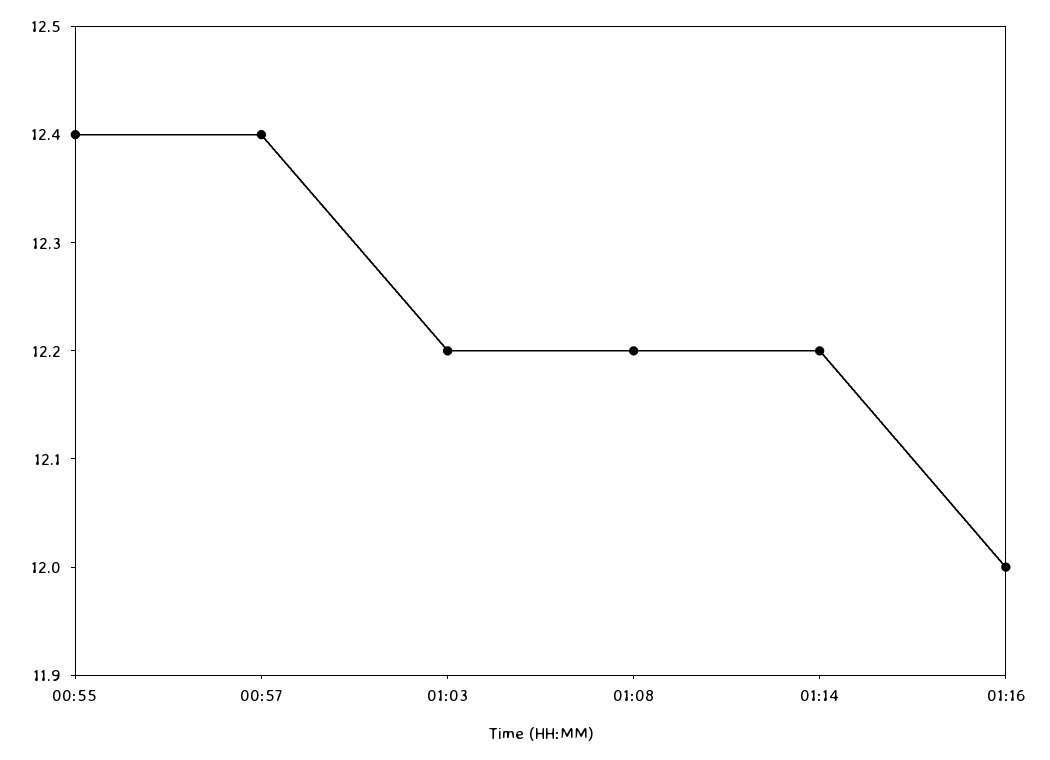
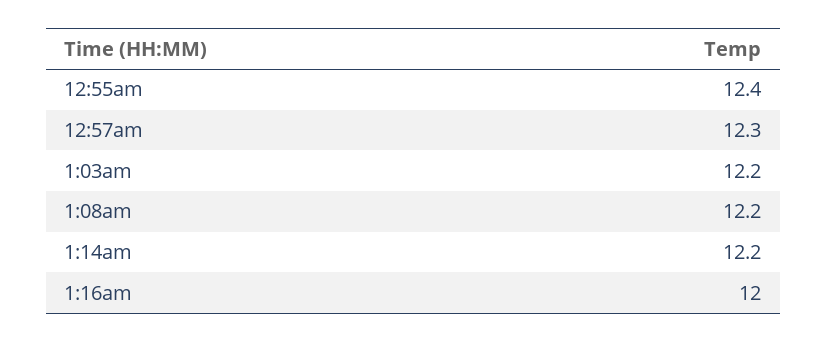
  {
    "00:55": 12.4,
-   "00:57": 12.4,
+   "00:57": 12.3,
    "01:03": 12.2,
    "01:08": 12.2,
    "01:14": 12.2,
    "01:16": 12
  }

